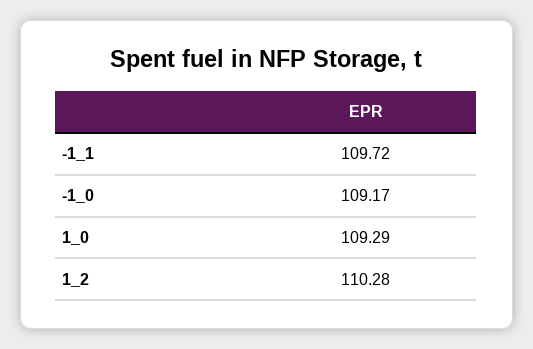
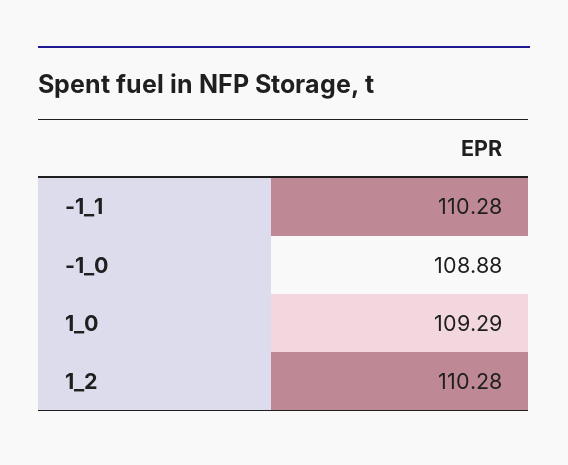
  {
-   "-1_1": 109.72,
+   "-1_1": 110.28,
-   "-1_0": 109.17,
+   "-1_0": 108.88,
    "1_0": 109.29,
    "1_2": 110.28
  }

